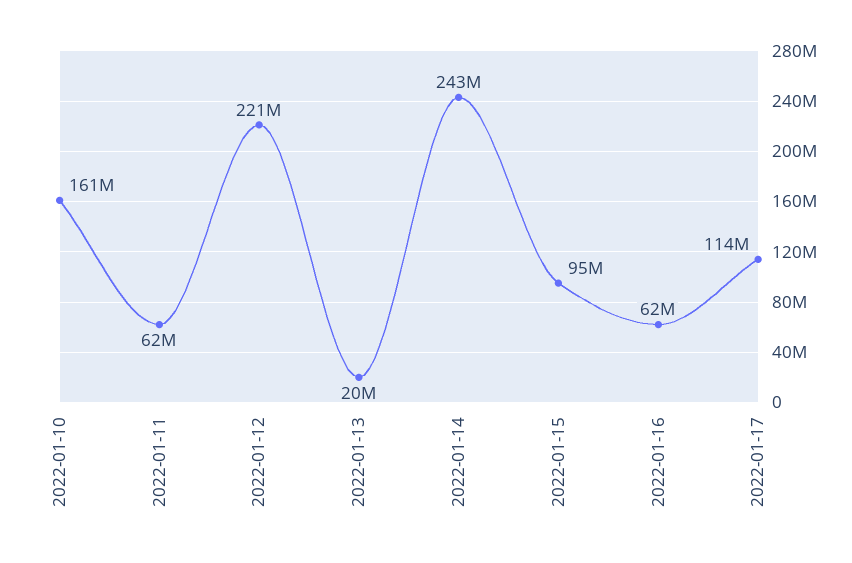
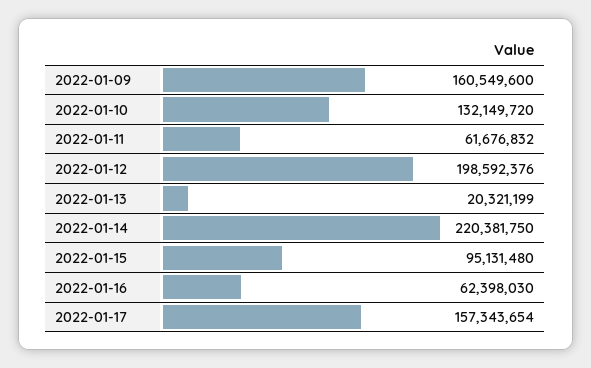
  {
-   "2022-01-10": 161000000,
+   "2022-01-10": 132149720,
    "2022-01-11": 61676832,
-   "2022-01-12": 221000000,
+   "2022-01-12": 198592376,
    "2022-01-13": 20321199,
-   "2022-01-14": 243000000,
+   "2022-01-14": 220381750,
    "2022-01-15": 95131480,
    "2022-01-16": 62398030,
-   "2022-01-17": 114000000
+   "2022-01-17": 157343654,
+   "2022-01-09": 160549600
  }

